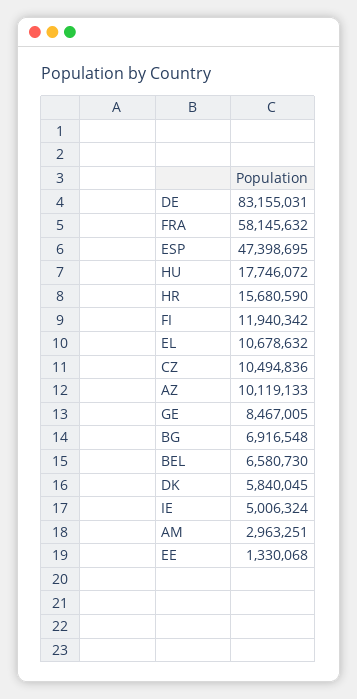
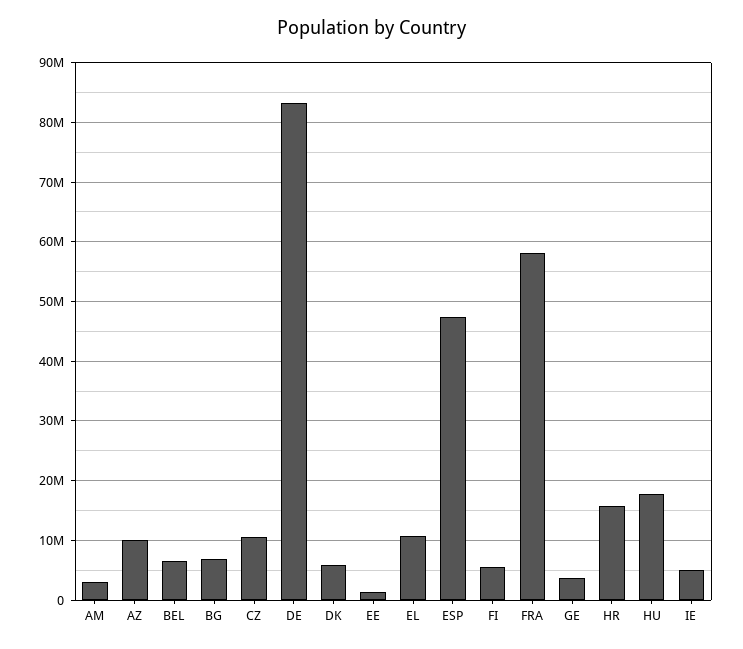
  {
    "DE": 83155031,
    "FRA": 58145632,
    "ESP": 47398695,
    "HU": 17746072,
    "HR": 15680590,
-   "FI": 11940342,
+   "FI": 6000000,
    "EL": 10678632,
    "CZ": 10494836,
    "AZ": 10119133,
-   "GE": 8467005,
+   "GE": 4000000,
    "BG": 6916548,
    "BEL": 6580730,
    "DK": 5840045,
    "IE": 5006324,
    "AM": 2963251,
    "EE": 1330068
  }

